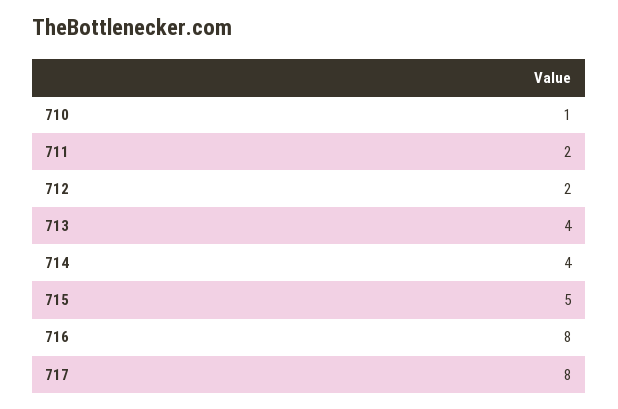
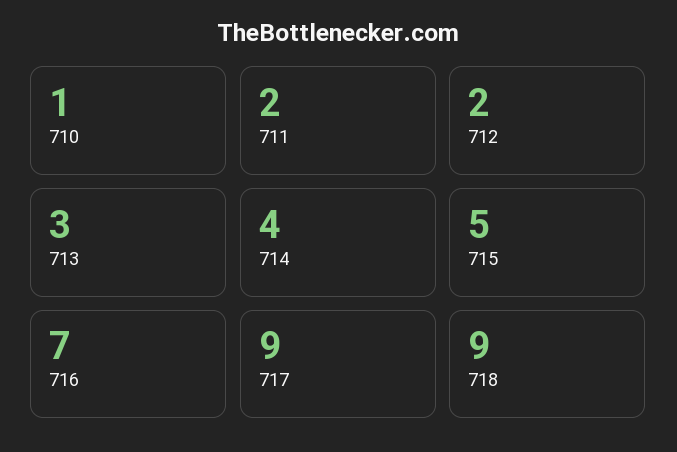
  {
    "710": 1,
    "711": 2,
    "712": 2,
-   "713": 4,
+   "713": 3,
    "714": 4,
    "715": 5,
-   "716": 8,
+   "716": 7,
-   "717": 8
+   "717": 9,
+   "718": 9
  }

